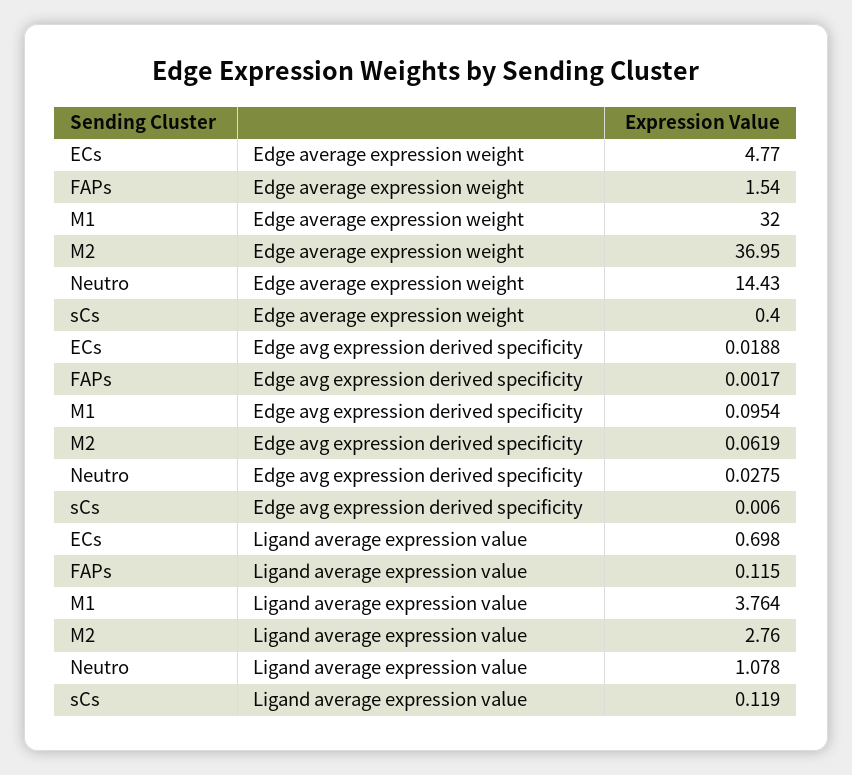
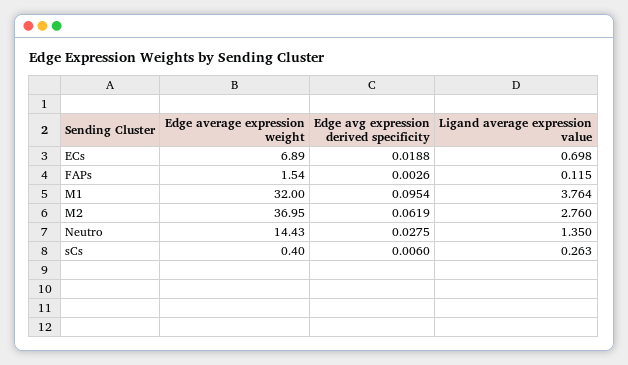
  {
    "ECs": {
-     "Edge average expression weight": 4.77,
+     "Edge average expression weight": 6.89,
      "Edge avg expression derived specificity": 0.0188,
      "Ligand average expression value": 0.698
    },
    "FAPs": {
      "Edge average expression weight": 1.54,
-     "Edge avg expression derived specificity": 0.0017,
+     "Edge avg expression derived specificity": 0.0026,
      "Ligand average expression value": 0.115
    },
    "M1": {
      "Edge average expression weight": 32,
      "Edge avg expression derived specificity": 0.0954,
      "Ligand average expression value": 3.764
    },
    "M2": {
      "Edge average expression weight": 36.95,
      "Edge avg expression derived specificity": 0.0619,
      "Ligand average expression value": 2.76
    },
    "Neutro": {
      "Edge average expression weight": 14.43,
      "Edge avg expression derived specificity": 0.0275,
-     "Ligand average expression value": 1.078
+     "Ligand average expression value": 1.35
    },
    "sCs": {
      "Edge average expression weight": 0.4,
      "Edge avg expression derived specificity": 0.006,
-     "Ligand average expression value": 0.119
+     "Ligand average expression value": 0.263
    }
  }

